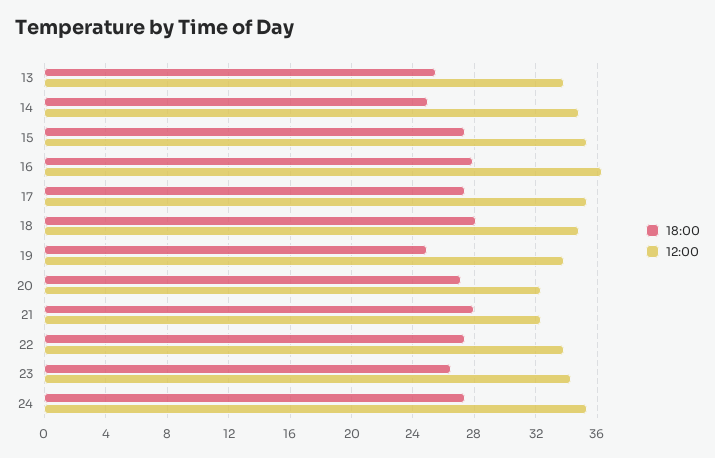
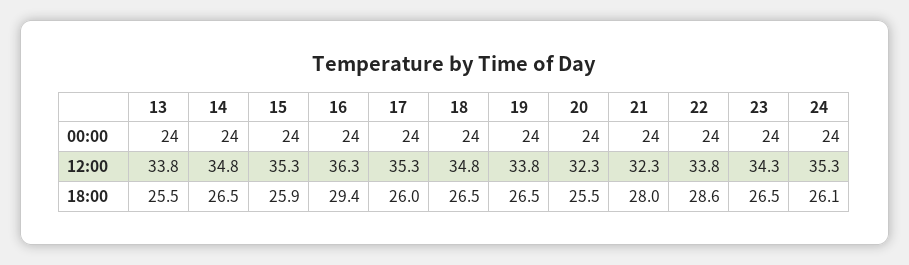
  {
    "18:00": {
      "13": 25.5,
-     "14": 25,
+     "14": 26.5,
-     "15": 27.5,
+     "15": 25.9,
-     "16": 28,
+     "16": 29.4,
-     "17": 27.5,
+     "17": 26,
-     "18": 28,
+     "18": 26.5,
-     "19": 25,
+     "19": 26.5,
-     "20": 27,
+     "20": 25.5,
      "21": 28,
-     "22": 27.5,
+     "22": 28.6,
      "23": 26.5,
-     "24": 27.5
+     "24": 26.1
    },
    "12:00": {
      "13": 33.8,
      "14": 34.8,
      "15": 35.3,
      "16": 36.3,
      "17": 35.3,
      "18": 34.8,
      "19": 33.8,
      "20": 32.3,
      "21": 32.3,
      "22": 33.8,
      "23": 34.3,
      "24": 35.3
-   }
+   },
+   "00:00": {
+     "13": 24,
+     "14": 24,
+     "15": 24,
+     "16": 24,
+     "17": 24,
+     "18": 24,
+     "19": 24,
+     "20": 24,
+     "21": 24,
+     "22": 24,
+     "23": 24,
+     "24": 24
+   }
  }

